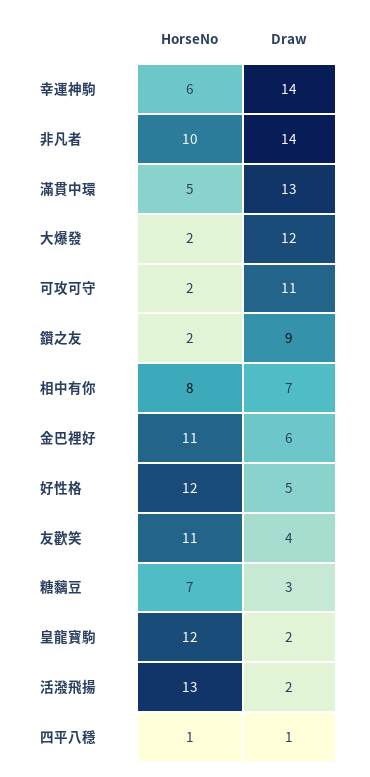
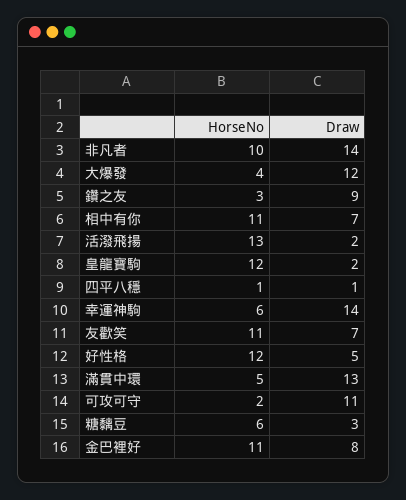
  {
    "HorseNo": {
      "幸運神駒": 6,
      "非凡者": 10,
      "滿貫中環": 5,
-     "大爆發": 2,
+     "大爆發": 4,
      "可攻可守": 2,
-     "鑽之友": 2,
+     "鑽之友": 3,
-     "相中有你": 8,
+     "相中有你": 11,
      "金巴裡好": 11,
      "好性格": 12,
      "友歡笑": 11,
-     "糖黐豆": 7,
+     "糖黐豆": 6,
      "皇龍寶駒": 12,
      "活潑飛揚": 13,
      "四平八穩": 1
    },
    "Draw": {
      "幸運神駒": 14,
      "非凡者": 14,
      "滿貫中環": 13,
      "大爆發": 12,
      "可攻可守": 11,
      "鑽之友": 9,
      "相中有你": 7,
-     "金巴裡好": 6,
+     "金巴裡好": 8,
      "好性格": 5,
-     "友歡笑": 4,
+     "友歡笑": 7,
      "糖黐豆": 3,
      "皇龍寶駒": 2,
      "活潑飛揚": 2,
      "四平八穩": 1
    }
  }

